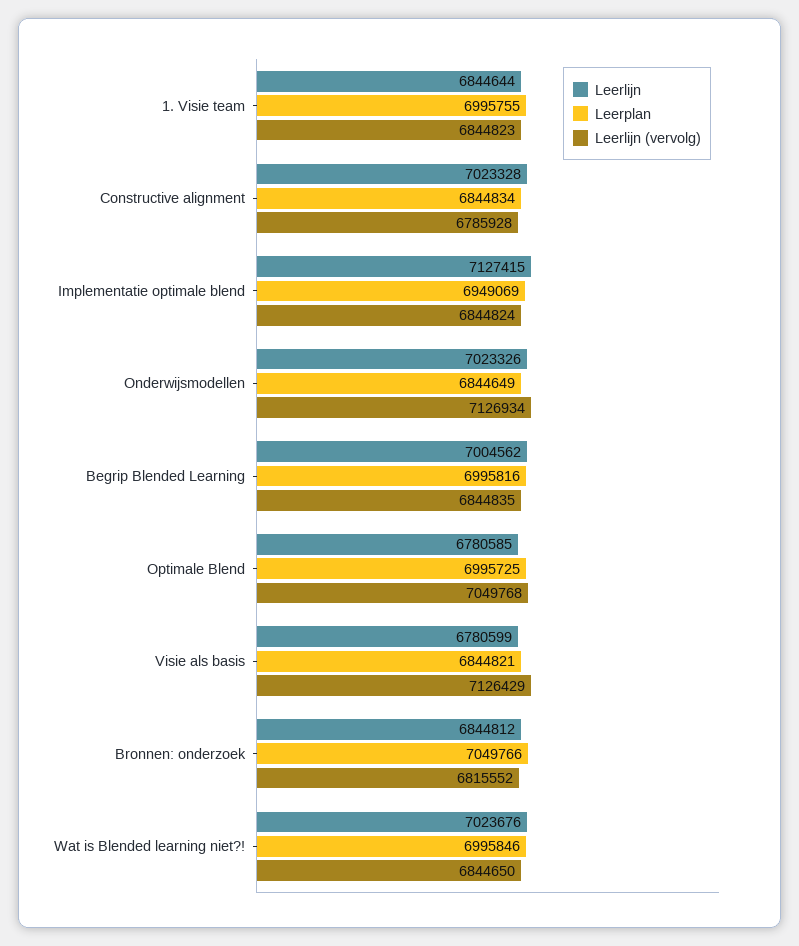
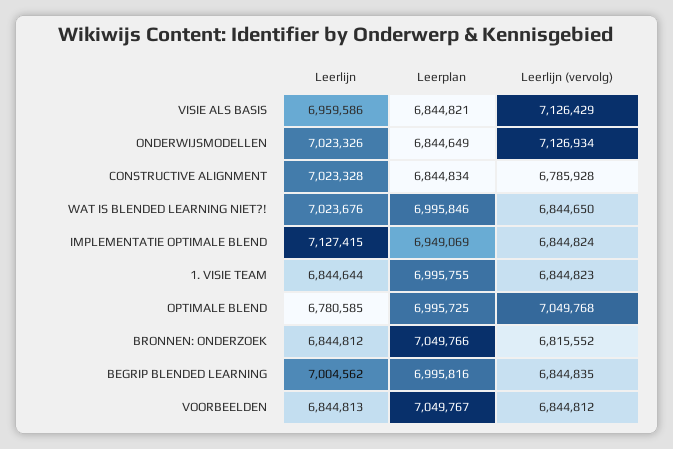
  {
    "Leerlijn": {
      "1. Visie team": 6844644,
      "Constructive alignment": 7023328,
      "Implementatie optimale blend": 7127415,
      "Onderwijsmodellen": 7023326,
      "Begrip Blended Learning": 7004562,
      "Optimale Blend": 6780585,
-     "Visie als basis": 6780599,
+     "Visie als basis": 6959586,
      "Bronnen: onderzoek": 6844812,
-     "Wat is Blended learning niet?!": 7023676
+     "Wat is Blended learning niet?!": 7023676,
+     "VOORBEELDEN": 6844813
    },
    "Leerplan": {
      "1. Visie team": 6995755,
      "Constructive alignment": 6844834,
      "Implementatie optimale blend": 6949069,
      "Onderwijsmodellen": 6844649,
      "Begrip Blended Learning": 6995816,
      "Optimale Blend": 6995725,
      "Visie als basis": 6844821,
      "Bronnen: onderzoek": 7049766,
-     "Wat is Blended learning niet?!": 6995846
+     "Wat is Blended learning niet?!": 6995846,
+     "VOORBEELDEN": 7049767
    },
    "Leerlijn (vervolg)": {
      "1. Visie team": 6844823,
      "Constructive alignment": 6785928,
      "Implementatie optimale blend": 6844824,
      "Onderwijsmodellen": 7126934,
      "Begrip Blended Learning": 6844835,
      "Optimale Blend": 7049768,
      "Visie als basis": 7126429,
      "Bronnen: onderzoek": 6815552,
-     "Wat is Blended learning niet?!": 6844650
+     "Wat is Blended learning niet?!": 6844650,
+     "VOORBEELDEN": 6844812
    }
  }

